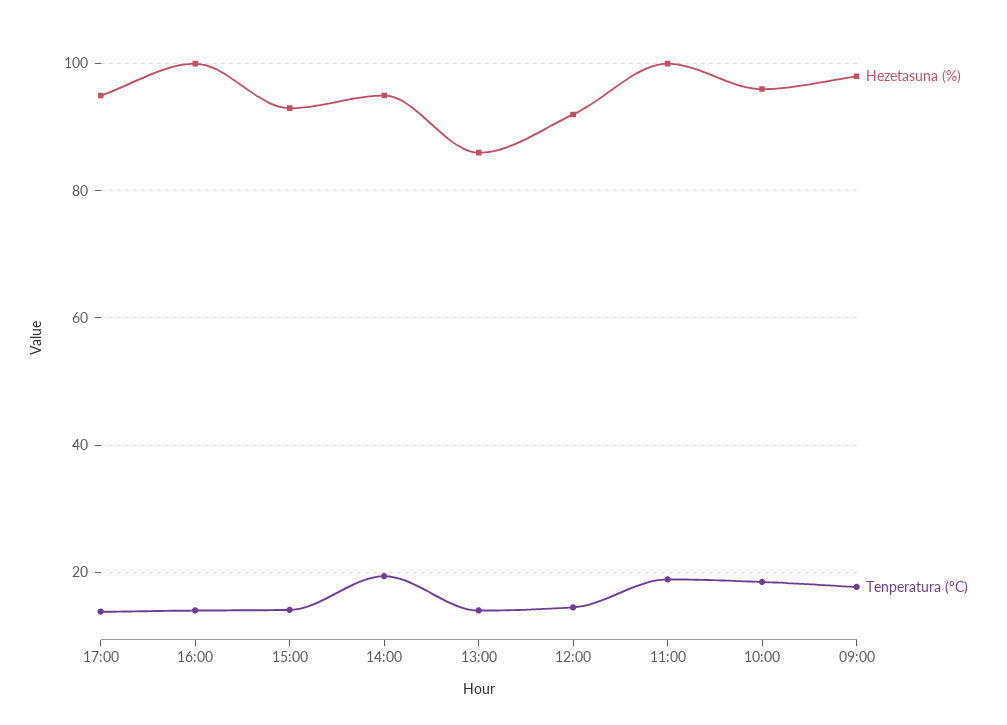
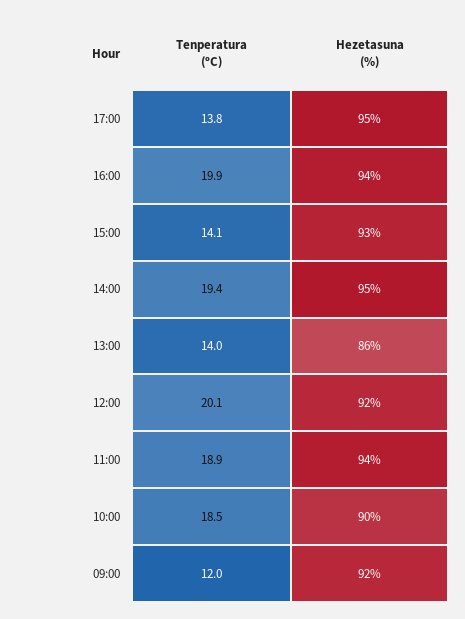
  {
    "Hezetasuna (%)": {
      "17:00": 95,
-     "16:00": 100,
+     "16:00": 94,
      "15:00": 93,
      "14:00": 95,
      "13:00": 86,
      "12:00": 92,
-     "11:00": 100,
+     "11:00": 94,
-     "10:00": 96,
+     "10:00": 90,
-     "09:00": 98
+     "09:00": 92
    },
    "Tenperatura (ºC)": {
      "17:00": 13.8,
-     "16:00": 14,
+     "16:00": 19.9,
      "15:00": 14.1,
      "14:00": 19.4,
      "13:00": 14,
-     "12:00": 14,
+     "12:00": 20.1,
      "11:00": 18.9,
      "10:00": 18.5,
-     "09:00": 18
+     "09:00": 12
    }
  }

